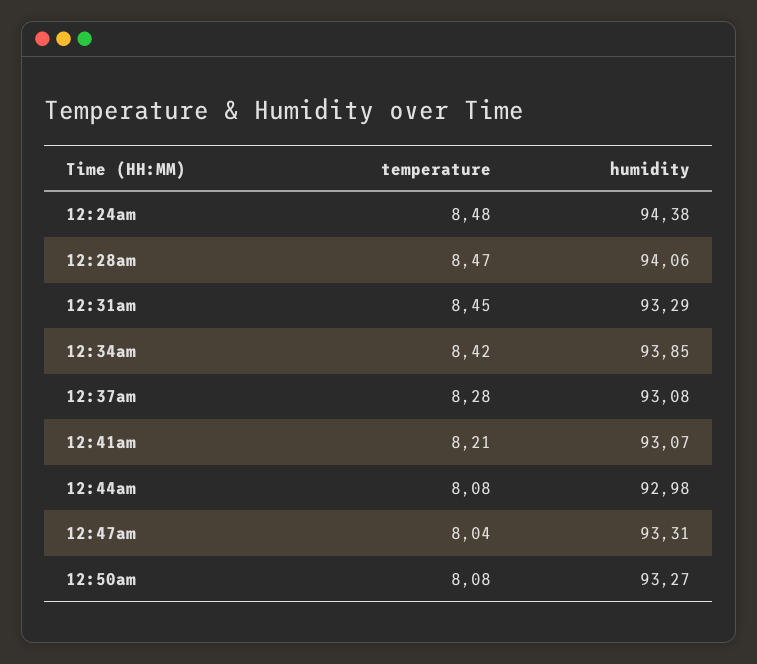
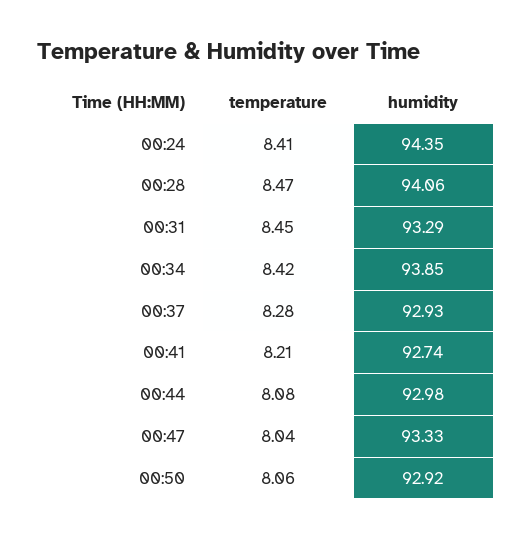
  {
    "temperature": {
-     "12:24am": 8.48,
+     "12:24am": 8.41,
      "12:28am": 8.47,
      "12:31am": 8.45,
      "12:34am": 8.42,
      "12:37am": 8.28,
      "12:41am": 8.21,
      "12:44am": 8.08,
      "12:47am": 8.04,
-     "12:50am": 8.08
+     "12:50am": 8.06
    },
    "humidity": {
-     "12:24am": 94.38,
+     "12:24am": 94.35,
      "12:28am": 94.06,
      "12:31am": 93.29,
      "12:34am": 93.85,
-     "12:37am": 93.08,
+     "12:37am": 92.93,
-     "12:41am": 93.07,
+     "12:41am": 92.74,
      "12:44am": 92.98,
-     "12:47am": 93.31,
+     "12:47am": 93.33,
-     "12:50am": 93.27
+     "12:50am": 92.92
    }
  }

